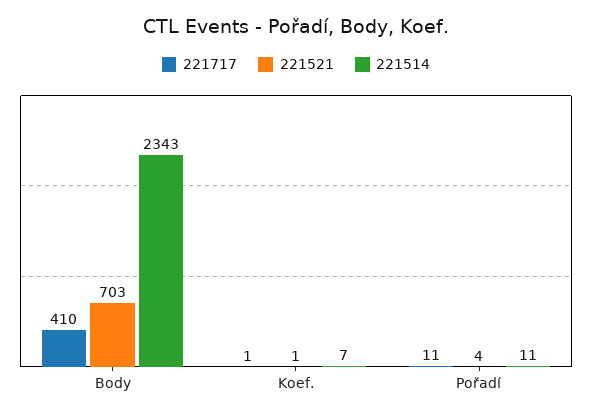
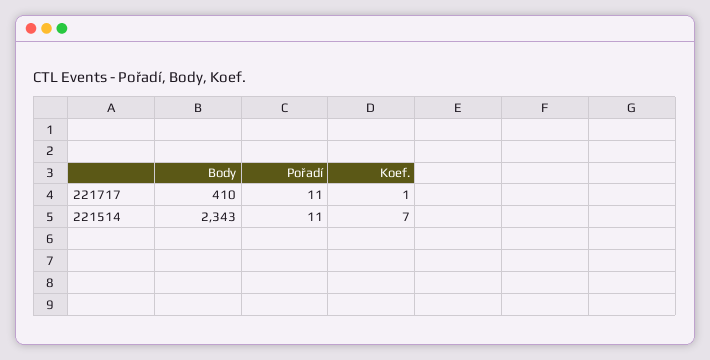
  {
    "221717": {
      "Body": 410,
      "Koef.": 1,
      "Pořadí": 11
    },
-   "221521": {
-     "Body": 703,
-     "Koef.": 1,
-     "Pořadí": 4
-   },
    "221514": {
      "Body": 2343,
      "Koef.": 7,
      "Pořadí": 11
    }
  }

